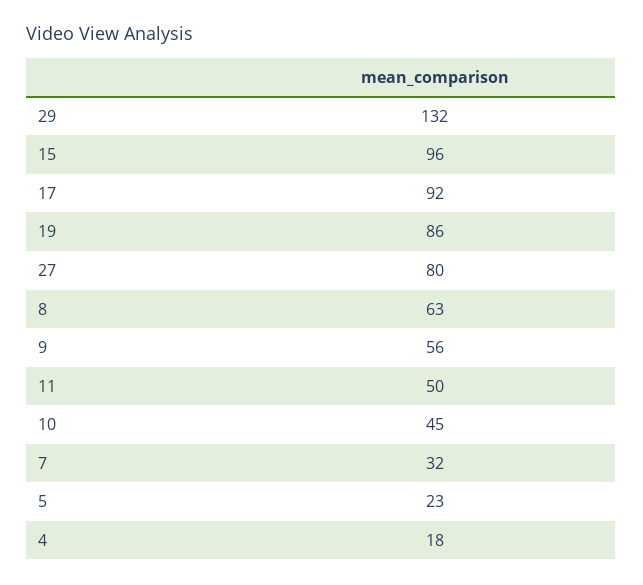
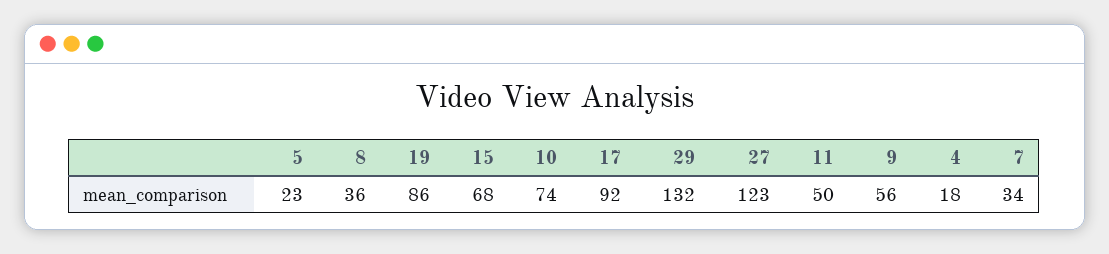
  {
    "29": 132,
-   "15": 96,
+   "15": 68,
    "17": 92,
    "19": 86,
-   "27": 80,
+   "27": 123,
-   "8": 63,
+   "8": 36,
    "9": 56,
    "11": 50,
-   "10": 45,
+   "10": 74,
-   "7": 32,
+   "7": 34,
    "5": 23,
    "4": 18
  }

